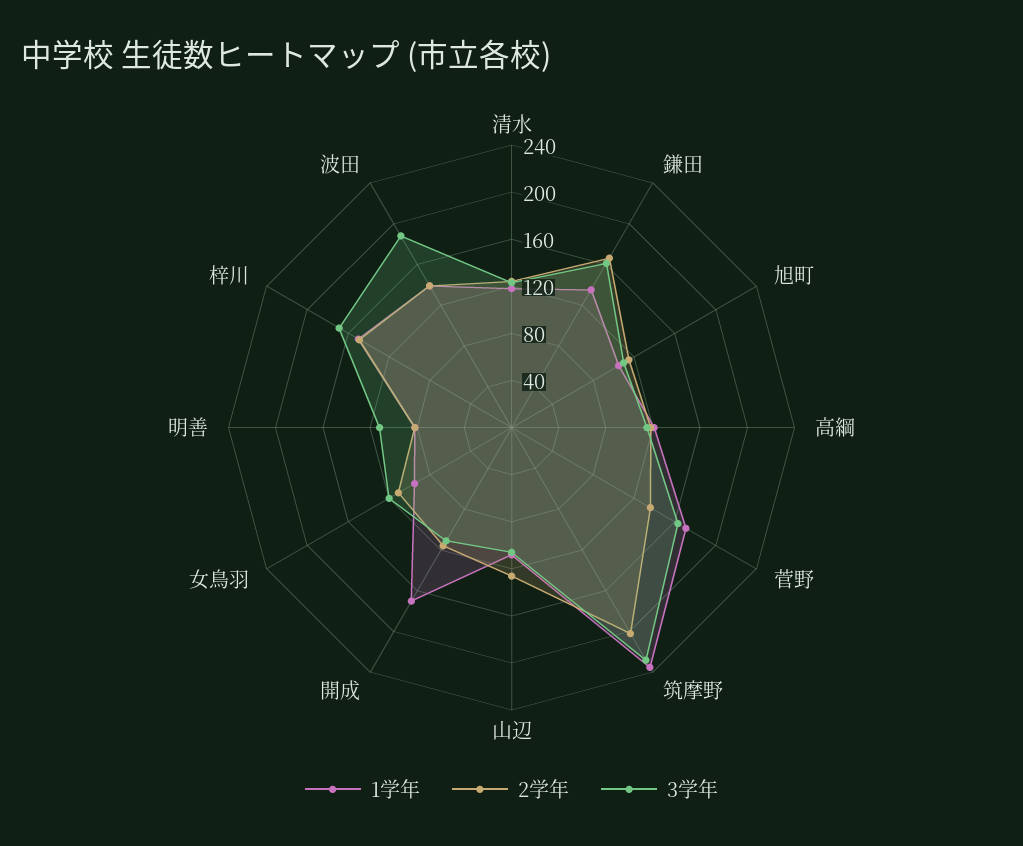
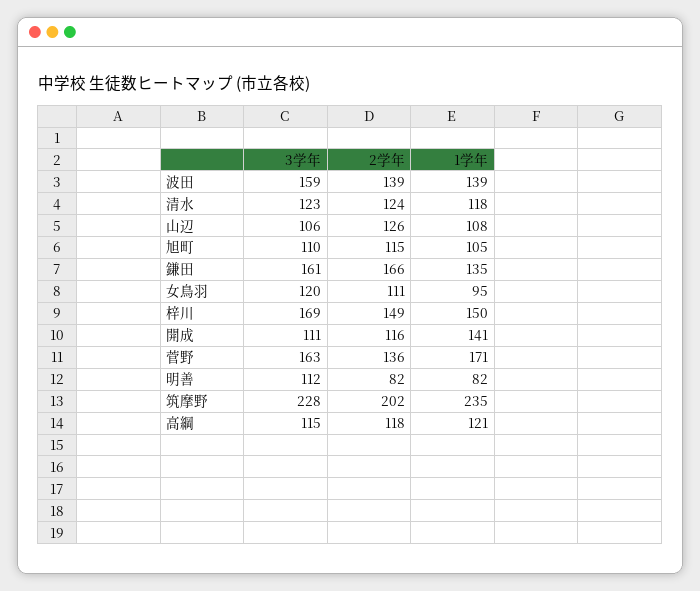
  {
    "1学年": {
      "清水": 118,
      "鎌田": 135,
      "旭町": 105,
      "高綱": 121,
      "菅野": 171,
      "筑摩野": 235,
      "山辺": 108,
-     "開成": 170,
+     "開成": 141,
      "女鳥羽": 95,
      "明善": 82,
      "梓川": 150,
      "波田": 139
    },
    "2学年": {
      "清水": 124,
      "鎌田": 166,
      "旭町": 115,
      "高綱": 118,
      "菅野": 136,
      "筑摩野": 202,
      "山辺": 126,
      "開成": 116,
      "女鳥羽": 111,
      "明善": 82,
      "梓川": 149,
      "波田": 139
    },
    "3学年": {
      "清水": 123,
      "鎌田": 161,
      "旭町": 110,
      "高綱": 115,
      "菅野": 163,
      "筑摩野": 228,
      "山辺": 106,
      "開成": 111,
      "女鳥羽": 120,
      "明善": 112,
      "梓川": 169,
-     "波田": 190
+     "波田": 159
    }
  }

